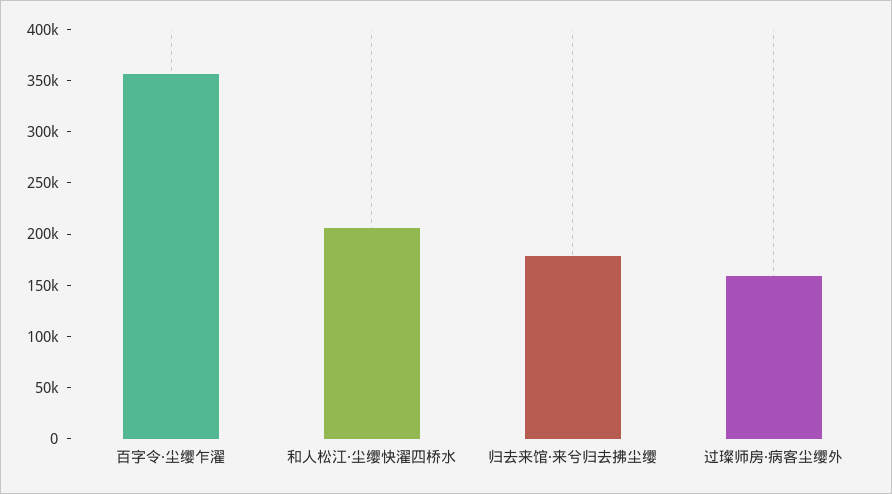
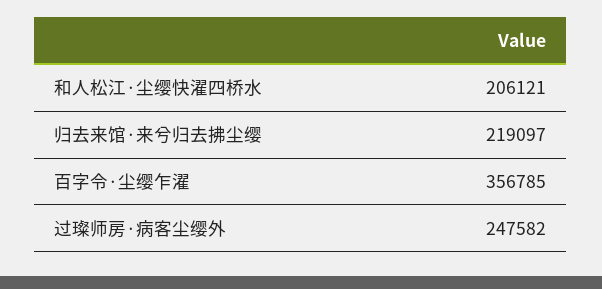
  {
    "百字令·尘缨乍濯": 356785,
    "和人松江·尘缨快濯四桥水": 206121,
-   "归去来馆·来兮归去拂尘缨": 180000,
+   "归去来馆·来兮归去拂尘缨": 219097,
-   "过璨师房·病客尘缨外": 160000
+   "过璨师房·病客尘缨外": 247582
  }

